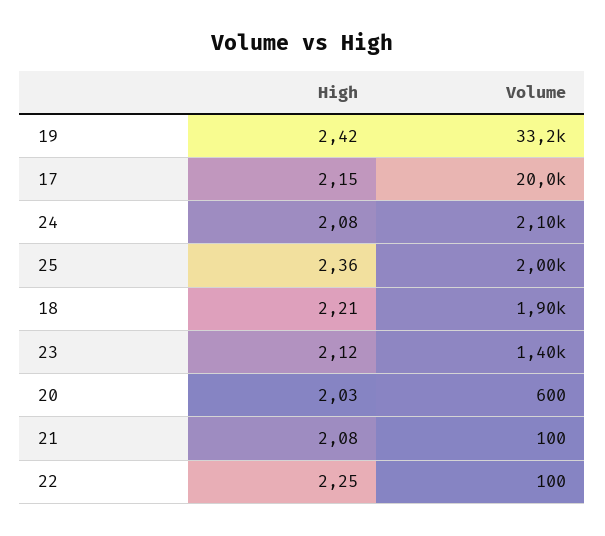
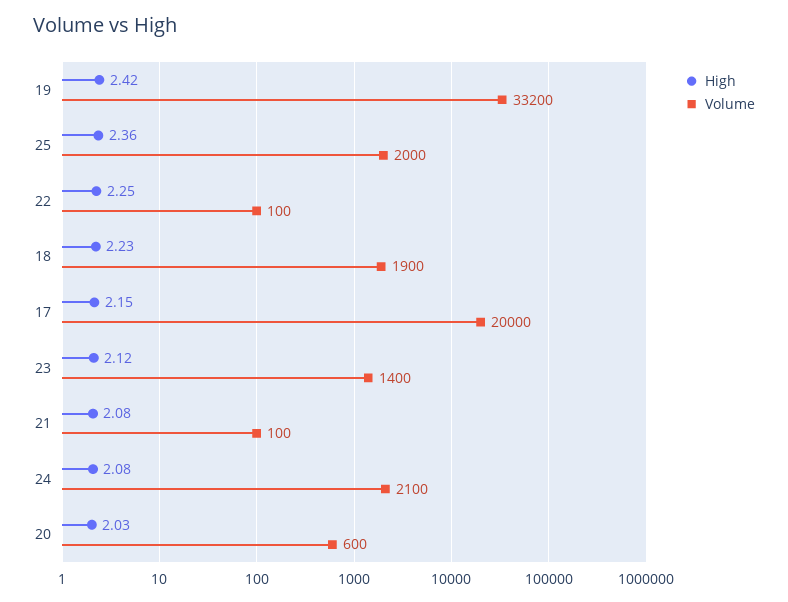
  {
    "High": {
      "19": 2.42,
      "17": 2.15,
      "24": 2.08,
      "25": 2.36,
-     "18": 2.21,
+     "18": 2.23,
      "23": 2.12,
      "20": 2.03,
      "21": 2.08,
      "22": 2.25
    },
    "Volume": {
      "19": 33200,
      "17": 20000,
      "24": 2100,
      "25": 2000,
      "18": 1900,
      "23": 1400,
      "20": 600,
      "21": 100,
      "22": 100
    }
  }

